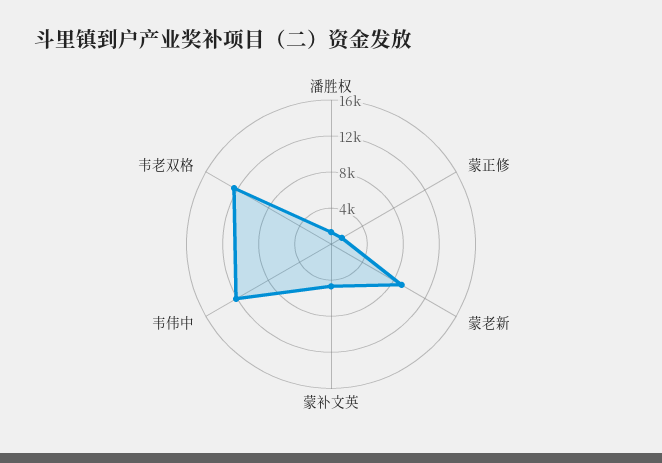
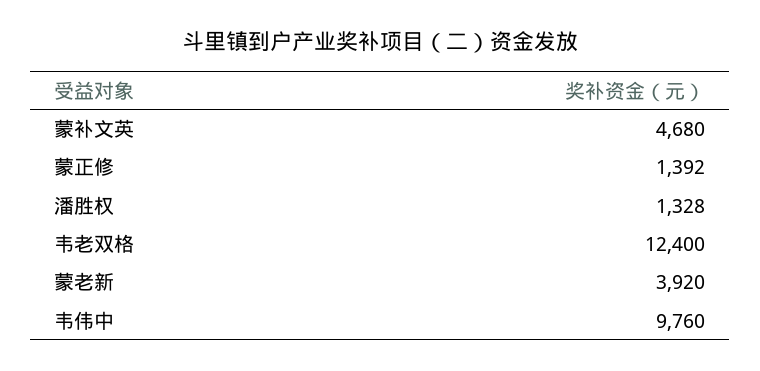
  {
    "潘胜权": 1328,
    "蒙正修": 1392,
-   "蒙老新": 9000,
+   "蒙老新": 3920,
    "蒙补文英": 4680,
-   "韦伟中": 12000,
+   "韦伟中": 9760,
    "韦老双格": 12400
  }

